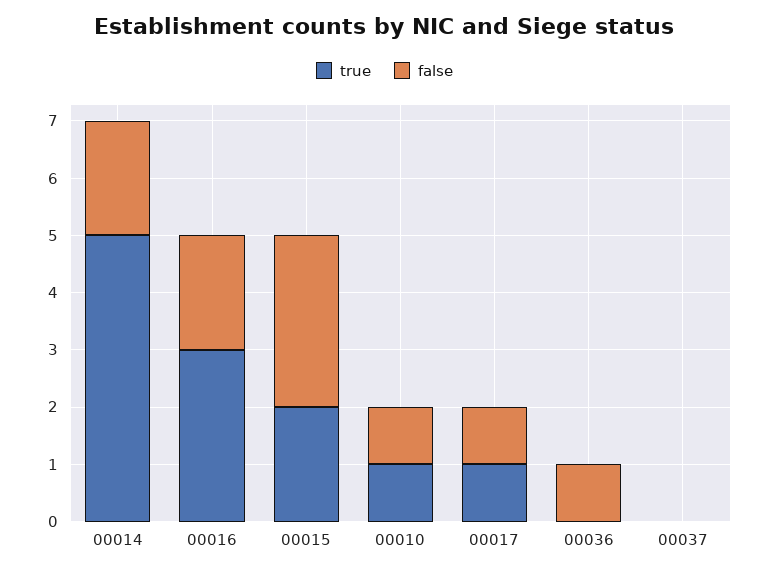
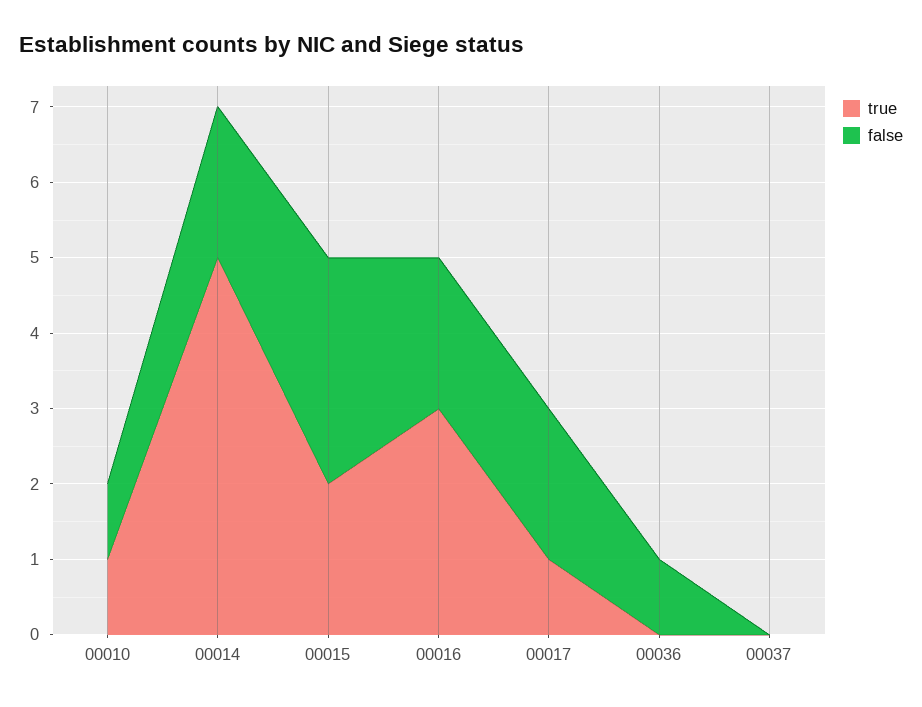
  {
    "true": {
      "00014": 5,
      "00016": 3,
      "00015": 2,
      "00010": 1,
      "00017": 1,
      "00036": 0,
      "00037": 0
    },
    "false": {
      "00014": 2,
      "00016": 2,
      "00015": 3,
      "00010": 1,
-     "00017": 1,
+     "00017": 2,
      "00036": 1,
      "00037": 0
    }
  }

